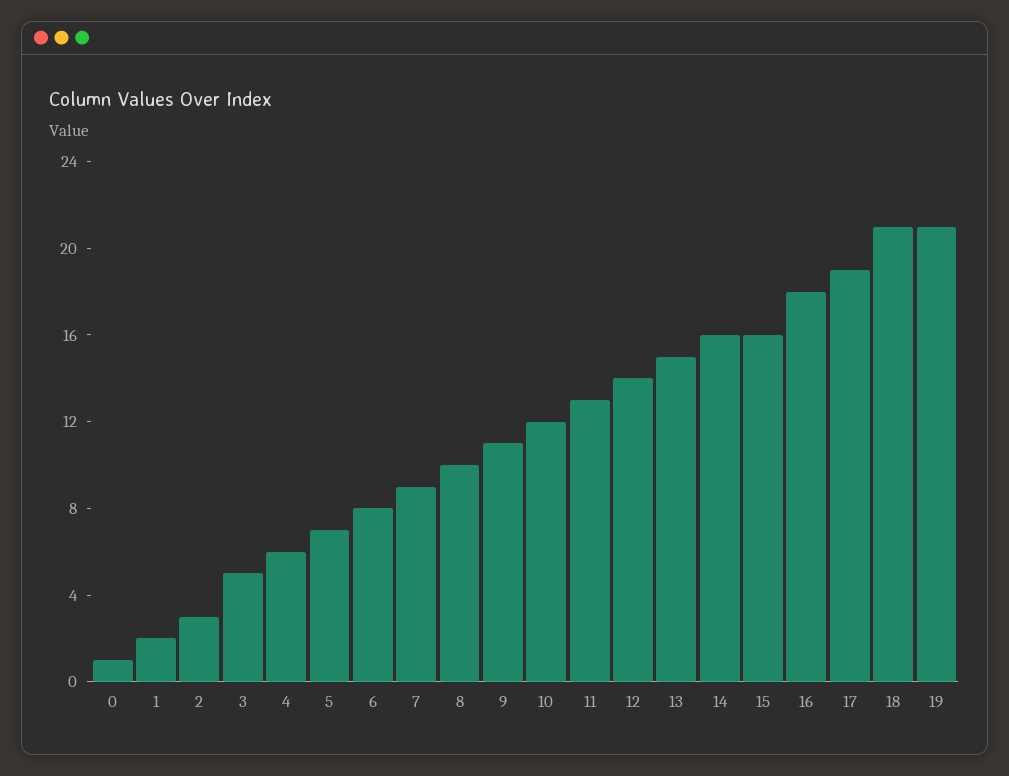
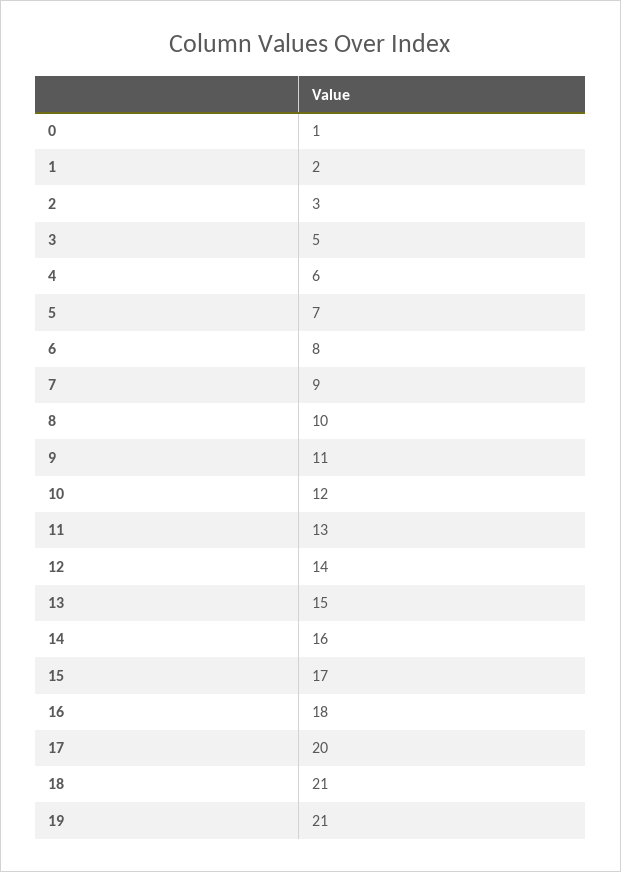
  {
    "0": 1,
    "1": 2,
    "2": 3,
    "3": 5,
    "4": 6,
    "5": 7,
    "6": 8,
    "7": 9,
    "8": 10,
    "9": 11,
    "10": 12,
    "11": 13,
    "12": 14,
    "13": 15,
    "14": 16,
-   "15": 16,
+   "15": 17,
    "16": 18,
-   "17": 19,
+   "17": 20,
    "18": 21,
    "19": 21
  }

